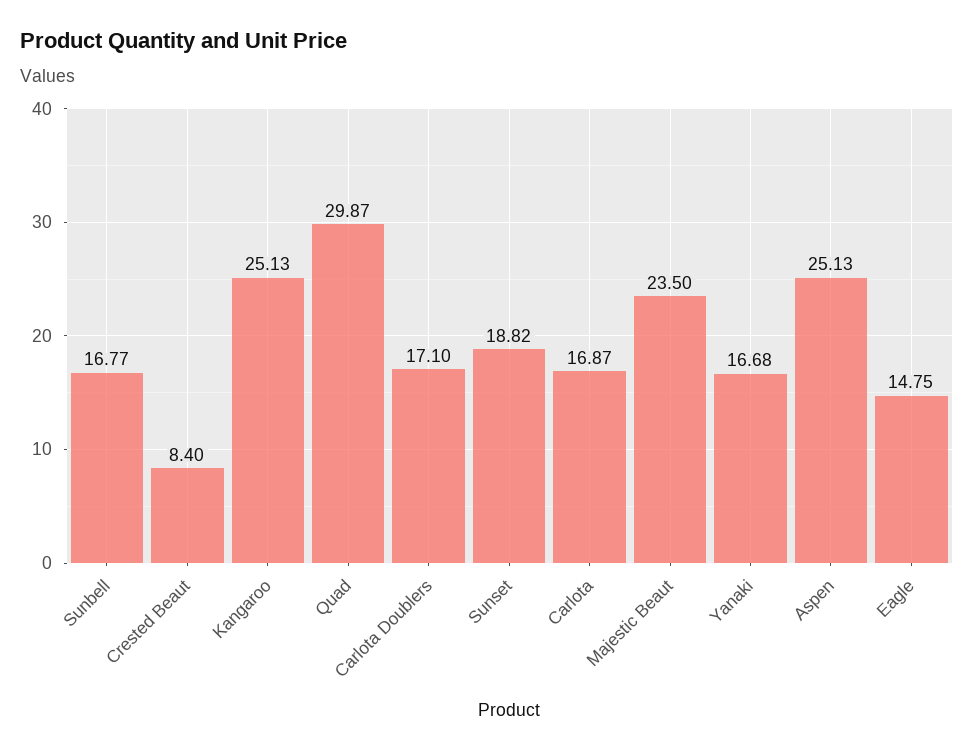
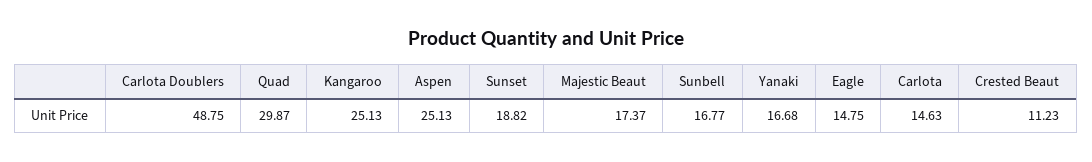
  {
    "Sunbell": 16.77,
-   "Crested Beaut": 8.4,
+   "Crested Beaut": 11.23,
    "Kangaroo": 25.13,
    "Quad": 29.87,
-   "Carlota Doublers": 17.1,
+   "Carlota Doublers": 48.75,
    "Sunset": 18.82,
-   "Carlota": 16.87,
+   "Carlota": 14.63,
-   "Majestic Beaut": 23.5,
+   "Majestic Beaut": 17.37,
    "Yanaki": 16.68,
    "Aspen": 25.13,
    "Eagle": 14.75
  }

